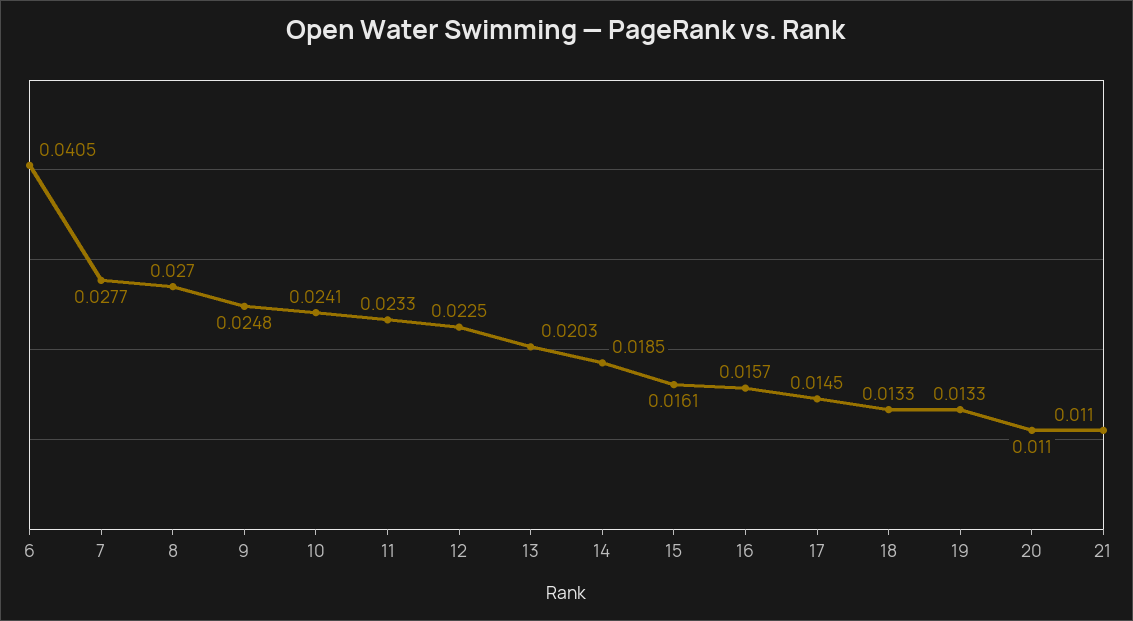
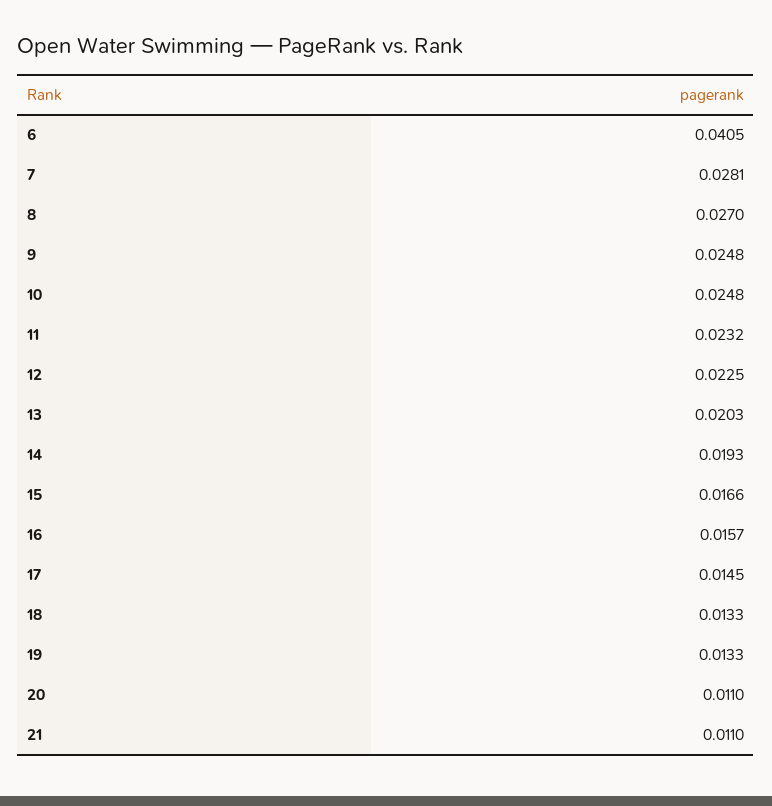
  {
    "6": 0.0405,
-   "7": 0.0277,
+   "7": 0.0281,
    "8": 0.027,
    "9": 0.0248,
-   "10": 0.0241,
+   "10": 0.0248,
-   "11": 0.0233,
+   "11": 0.0232,
    "12": 0.0225,
    "13": 0.0203,
-   "14": 0.0185,
+   "14": 0.0193,
-   "15": 0.0161,
+   "15": 0.0166,
    "16": 0.0157,
    "17": 0.0145,
    "18": 0.0133,
    "19": 0.0133,
    "20": 0.011,
    "21": 0.011
  }

